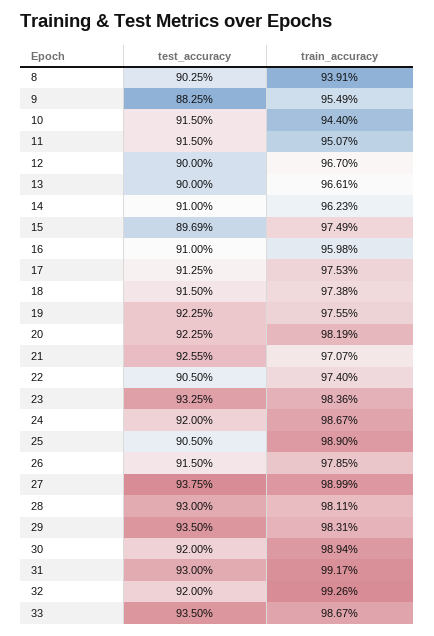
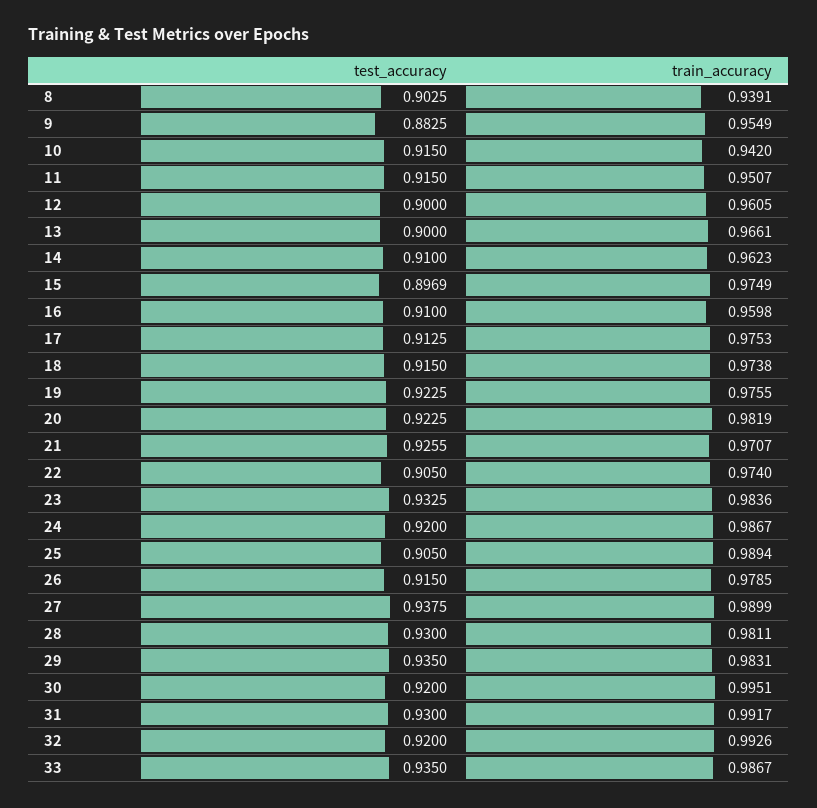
  {
    "test_accuracy": {
      "8": 0.9025,
      "9": 0.8825,
      "10": 0.915,
      "11": 0.915,
      "12": 0.9,
      "13": 0.9,
      "14": 0.91,
      "15": 0.8969,
      "16": 0.91,
      "17": 0.9125,
      "18": 0.915,
      "19": 0.9225,
      "20": 0.9225,
      "21": 0.9255,
      "22": 0.905,
      "23": 0.9325,
      "24": 0.92,
      "25": 0.905,
      "26": 0.915,
      "27": 0.9375,
      "28": 0.93,
      "29": 0.935,
      "30": 0.92,
      "31": 0.93,
      "32": 0.92,
      "33": 0.935
    },
    "train_accuracy": {
      "8": 0.9391,
      "9": 0.9549,
-     "10": 0.944,
+     "10": 0.942,
      "11": 0.9507,
-     "12": 0.967,
+     "12": 0.9605,
      "13": 0.9661,
      "14": 0.9623,
      "15": 0.9749,
      "16": 0.9598,
      "17": 0.9753,
      "18": 0.9738,
      "19": 0.9755,
      "20": 0.9819,
      "21": 0.9707,
      "22": 0.974,
      "23": 0.9836,
      "24": 0.9867,
-     "25": 0.989,
+     "25": 0.9894,
      "26": 0.9785,
      "27": 0.9899,
      "28": 0.9811,
      "29": 0.9831,
-     "30": 0.9894,
+     "30": 0.9951,
      "31": 0.9917,
      "32": 0.9926,
      "33": 0.9867
    }
  }

